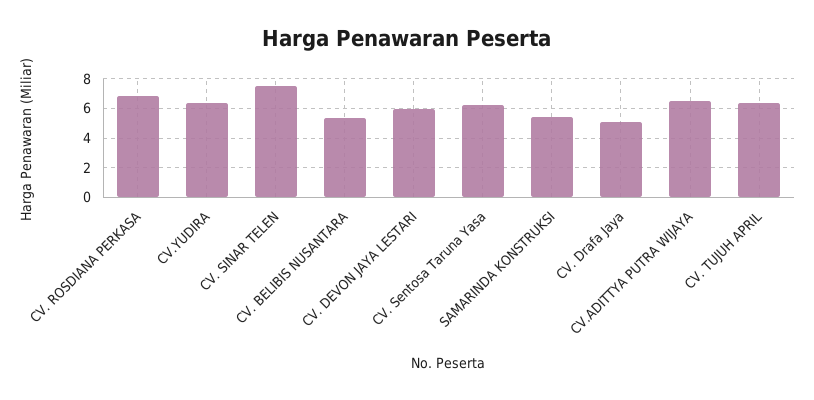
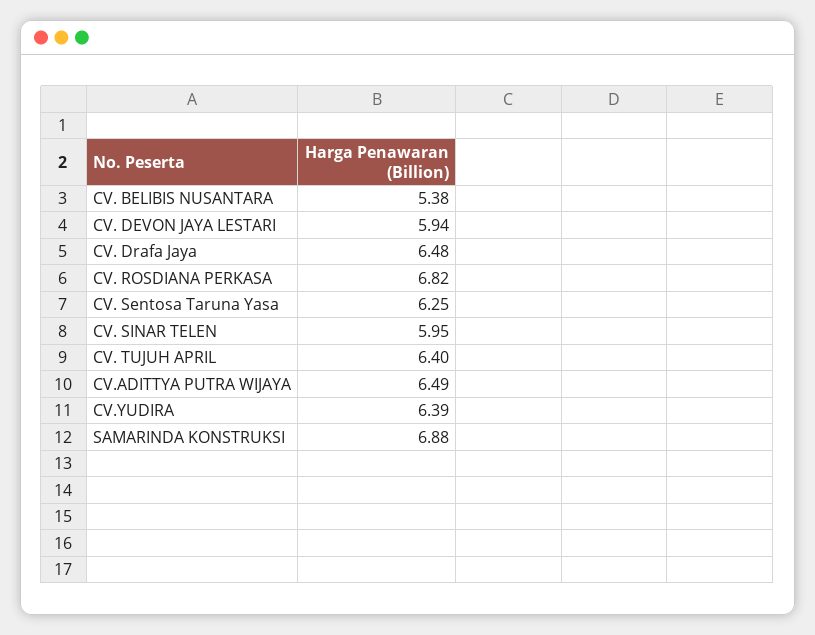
  {
    "CV. ROSDIANA PERKASA": 6.82,
    "CV.YUDIRA": 6.39,
-   "CV. SINAR TELEN": 7.5,
+   "CV. SINAR TELEN": 5.95,
    "CV. BELIBIS NUSANTARA": 5.38,
    "CV. DEVON JAYA LESTARI": 5.94,
    "CV. Sentosa Taruna Yasa": 6.25,
-   "SAMARINDA KONSTRUKSI": 5.5,
+   "SAMARINDA KONSTRUKSI": 6.88,
-   "CV. Drafa Jaya": 5,
+   "CV. Drafa Jaya": 6.48,
    "CV.ADITTYA PUTRA WIJAYA": 6.49,
    "CV. TUJUH APRIL": 6.4
  }

